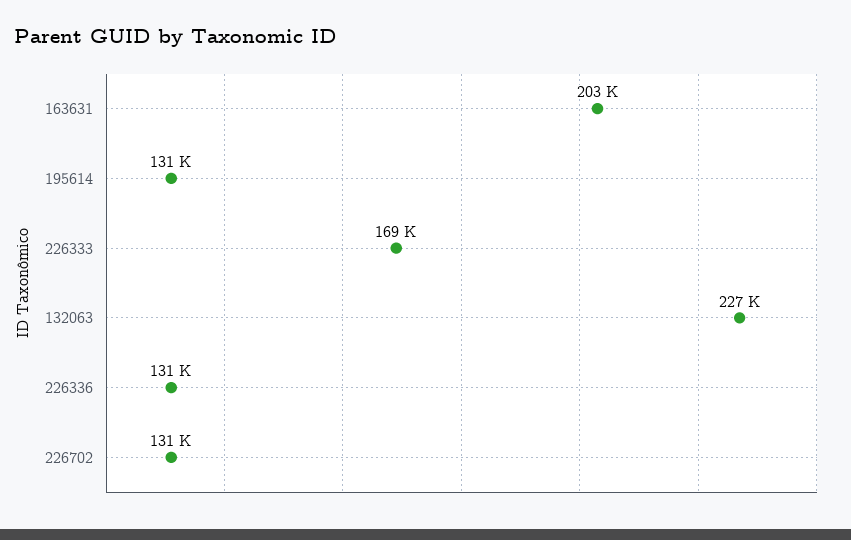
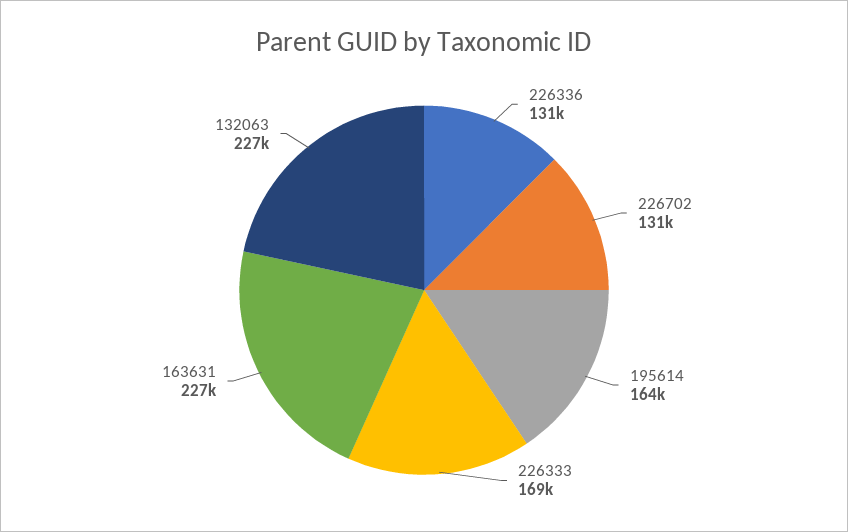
  {
-   "163631": 203000,
+   "163631": 227000,
-   "195614": 131000,
+   "195614": 164000,
    "226333": 169000,
    "132063": 227000,
    "226336": 131000,
    "226702": 131000
  }

